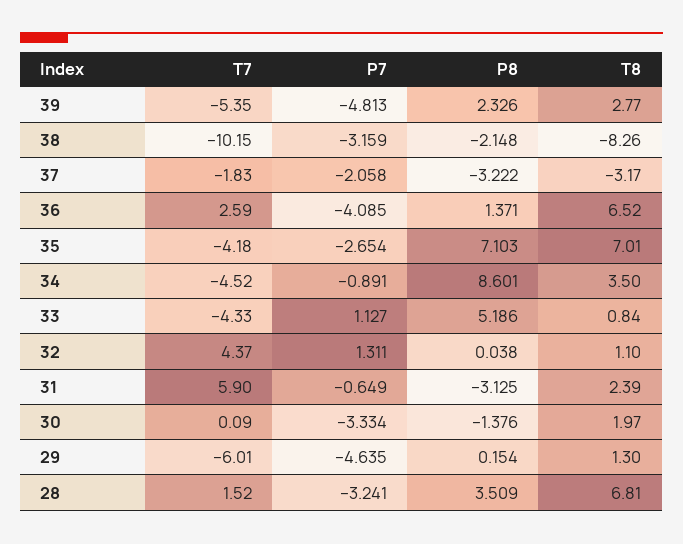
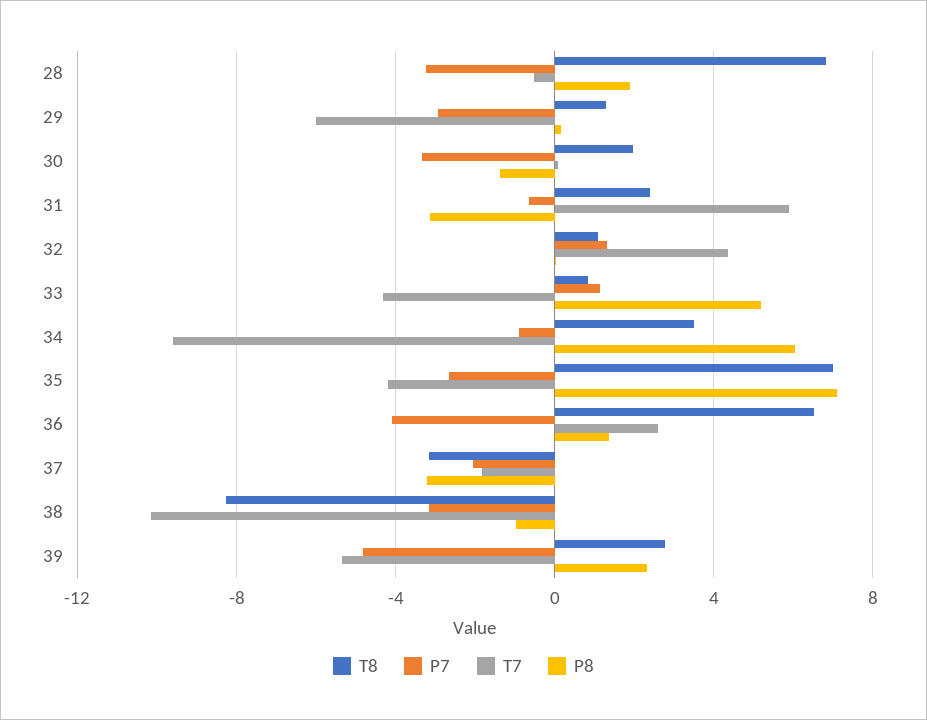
  {
    "T7": {
      "39": -5.35,
      "38": -10.15,
      "37": -1.83,
      "36": 2.59,
      "35": -4.18,
-     "34": -4.52,
+     "34": -9.5,
      "33": -4.33,
      "32": 4.37,
      "31": 5.9,
      "30": 0.09,
      "29": -6.01,
-     "28": 1.52
+     "28": -0.5
    },
    "P7": {
      "39": -4.813,
      "38": -3.159,
      "37": -2.058,
      "36": -4.085,
      "35": -2.654,
      "34": -0.891,
      "33": 1.127,
      "32": 1.311,
      "31": -0.649,
      "30": -3.334,
-     "29": -4.635,
+     "29": -3,
      "28": -3.241
    },
    "P8": {
      "39": 2.326,
-     "38": -2.148,
+     "38": -1,
      "37": -3.222,
      "36": 1.371,
      "35": 7.103,
-     "34": 8.601,
+     "34": 6,
      "33": 5.186,
      "32": 0.038,
      "31": -3.125,
      "30": -1.376,
      "29": 0.154,
-     "28": 3.509
+     "28": 2
    },
    "T8": {
      "39": 2.77,
      "38": -8.26,
      "37": -3.17,
      "36": 6.52,
      "35": 7.01,
      "34": 3.5,
      "33": 0.84,
      "32": 1.1,
      "31": 2.39,
      "30": 1.97,
      "29": 1.3,
      "28": 6.81
    }
  }

